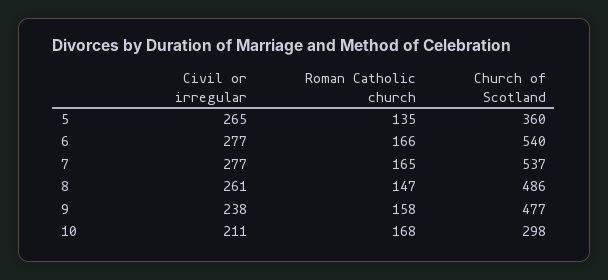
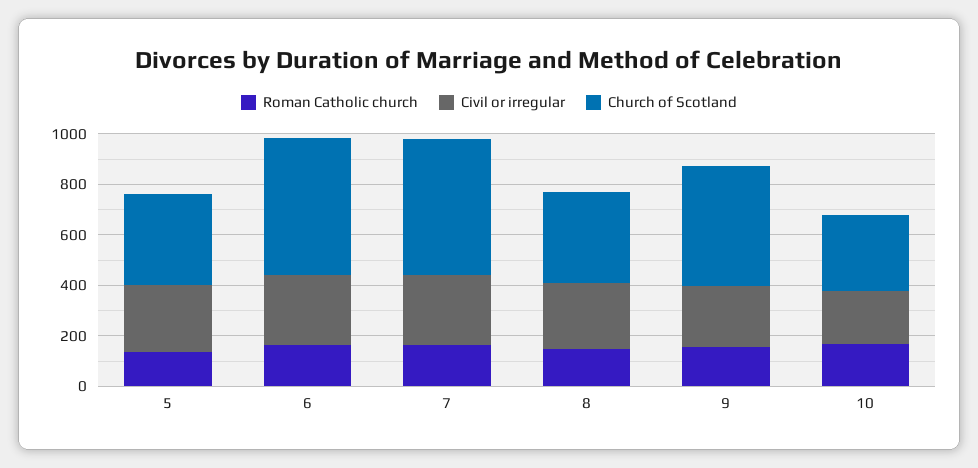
  {
    "Civil or irregular": {
      "5": 265,
      "6": 277,
      "7": 277,
      "8": 261,
      "9": 238,
      "10": 211
    },
    "Roman Catholic church": {
      "5": 135,
      "6": 166,
      "7": 165,
      "8": 147,
      "9": 158,
      "10": 168
    },
    "Church of Scotland": {
      "5": 360,
      "6": 540,
      "7": 537,
-     "8": 486,
+     "8": 350,
      "9": 477,
      "10": 298
    }
  }

